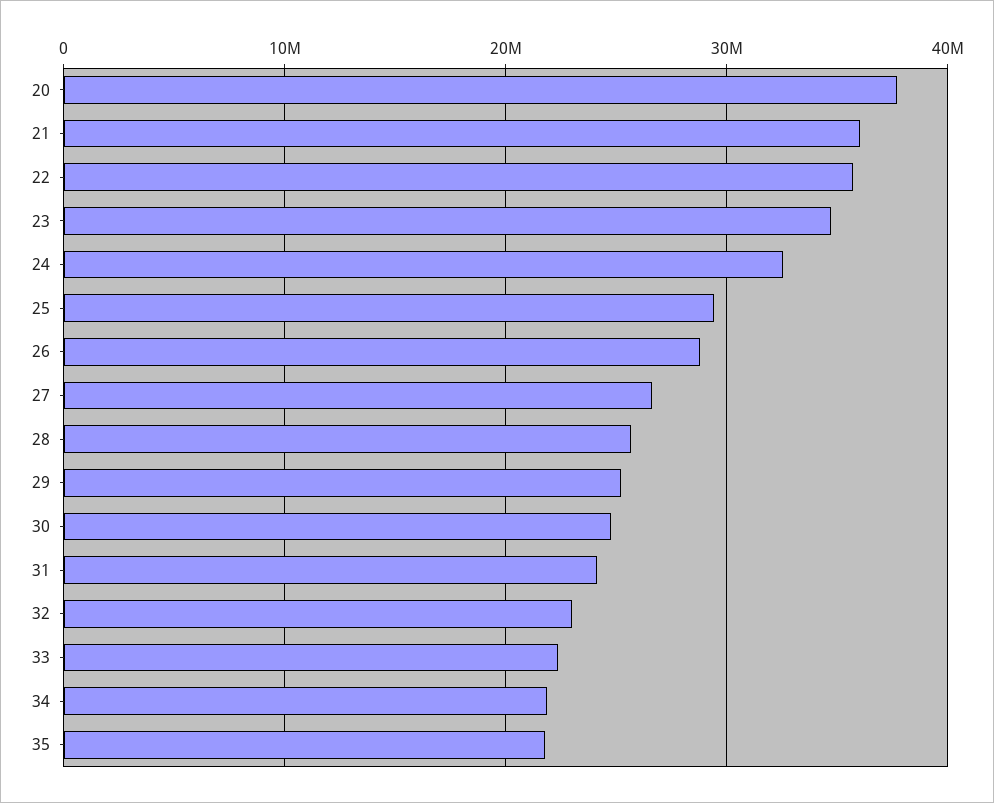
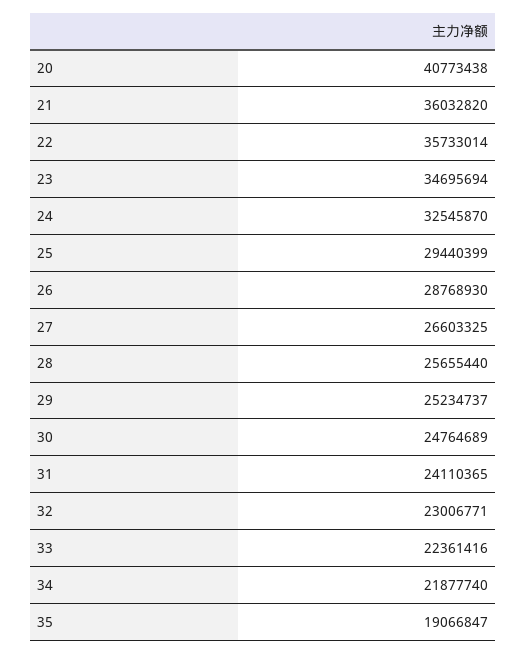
  {
-   "20": 38000000,
+   "20": 40773438,
    "21": 36032820,
    "22": 35733014,
    "23": 34695694,
    "24": 32545870,
    "25": 29440399,
    "26": 28768930,
    "27": 26603325,
    "28": 25655440,
    "29": 25234737,
    "30": 24764689,
    "31": 24110365,
    "32": 23006771,
    "33": 22361416,
    "34": 21877740,
-   "35": 22000000
+   "35": 19066847
  }

